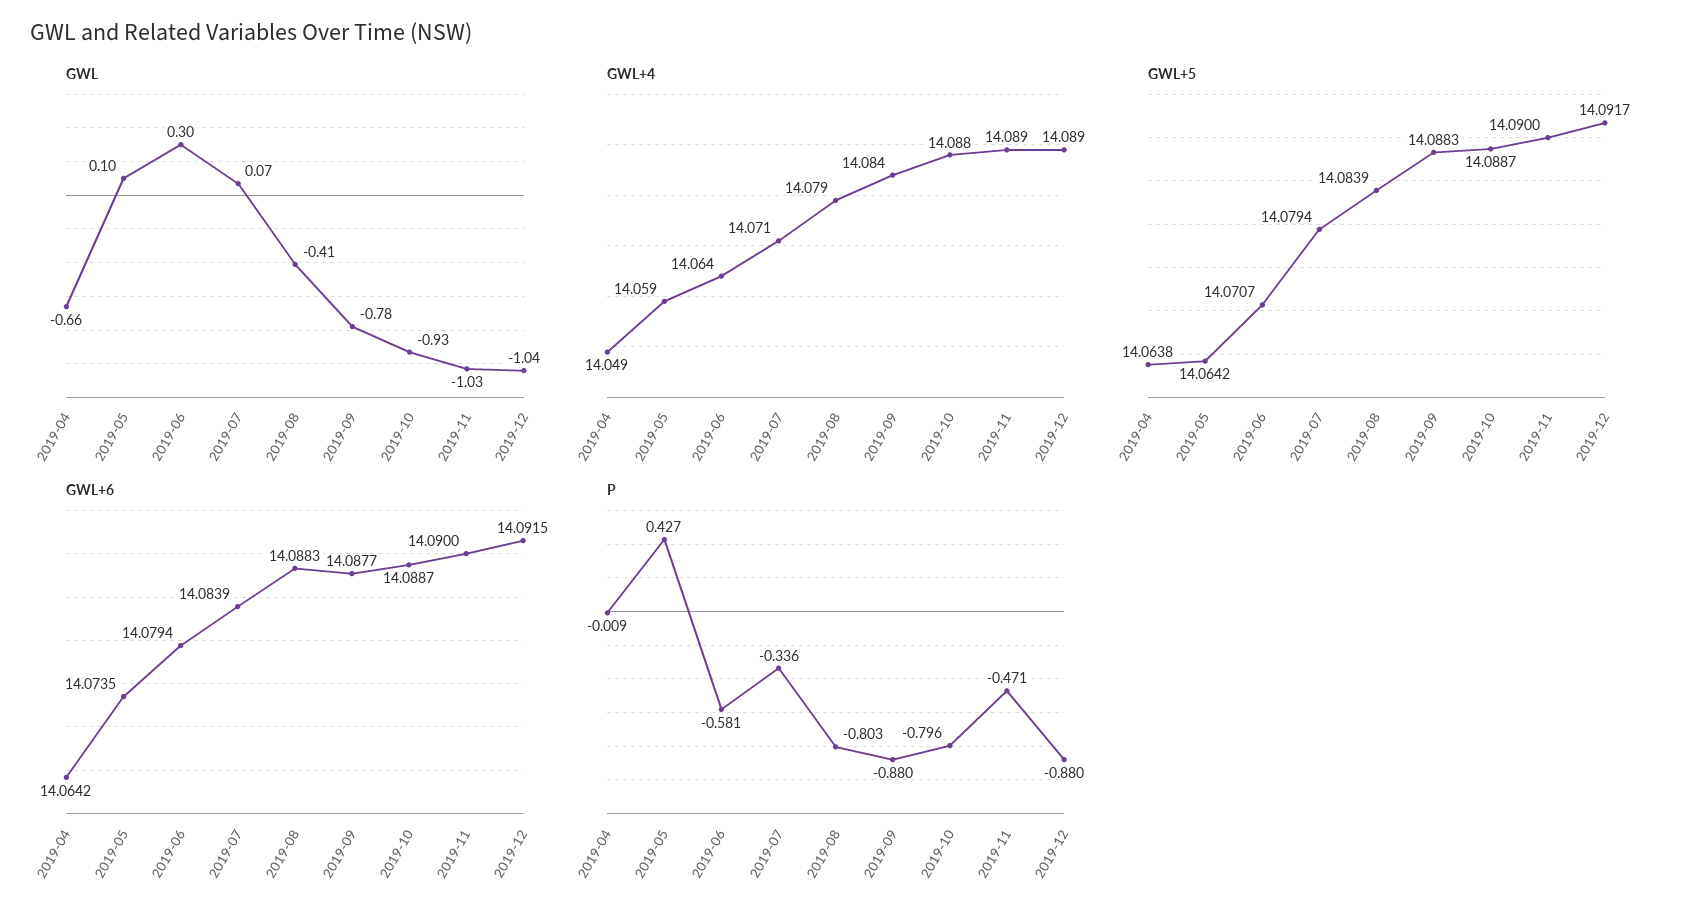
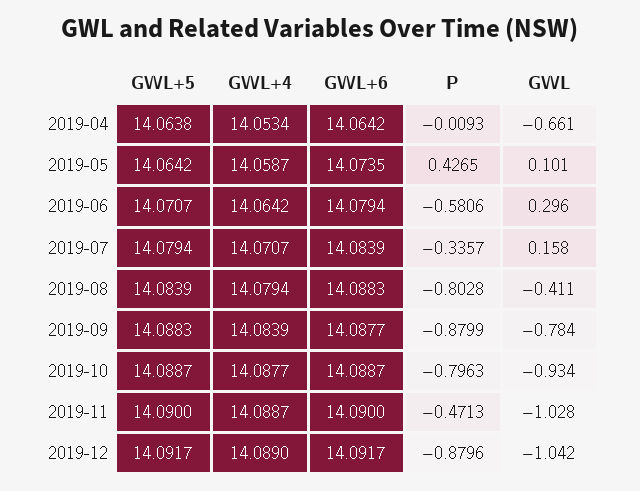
  {
    "GWL": {
      "2019-04": -0.661,
      "2019-05": 0.101,
      "2019-06": 0.296,
-     "2019-07": 0.07,
+     "2019-07": 0.158,
      "2019-08": -0.411,
      "2019-09": -0.784,
      "2019-10": -0.934,
      "2019-11": -1.028,
      "2019-12": -1.042
    },
    "GWL+4": {
-     "2019-04": 14.049,
+     "2019-04": 14.0534,
      "2019-05": 14.0587,
      "2019-06": 14.0642,
      "2019-07": 14.0707,
      "2019-08": 14.0794,
      "2019-09": 14.0839,
      "2019-10": 14.0877,
      "2019-11": 14.0887,
      "2019-12": 14.089
    },
    "GWL+5": {
      "2019-04": 14.0638,
      "2019-05": 14.0642,
      "2019-06": 14.0707,
      "2019-07": 14.0794,
      "2019-08": 14.0839,
      "2019-09": 14.0883,
      "2019-10": 14.0887,
      "2019-11": 14.09,
      "2019-12": 14.0917
    },
    "GWL+6": {
      "2019-04": 14.0642,
      "2019-05": 14.0735,
      "2019-06": 14.0794,
      "2019-07": 14.0839,
      "2019-08": 14.0883,
      "2019-09": 14.0877,
      "2019-10": 14.0887,
      "2019-11": 14.09,
-     "2019-12": 14.0915
+     "2019-12": 14.0917
    },
    "P": {
      "2019-04": -0.0093,
      "2019-05": 0.4265,
      "2019-06": -0.5806,
      "2019-07": -0.3357,
      "2019-08": -0.8028,
      "2019-09": -0.8799,
      "2019-10": -0.7963,
      "2019-11": -0.4713,
      "2019-12": -0.8796
    }
  }

